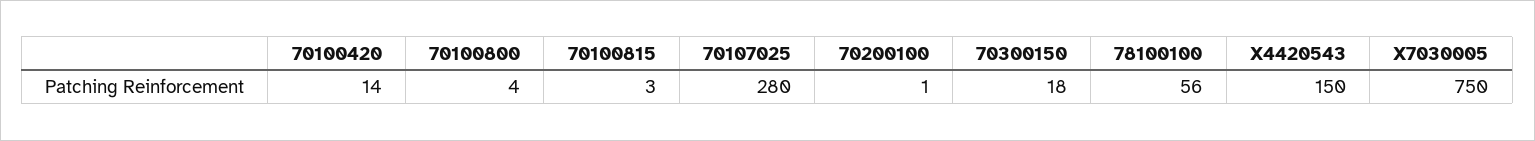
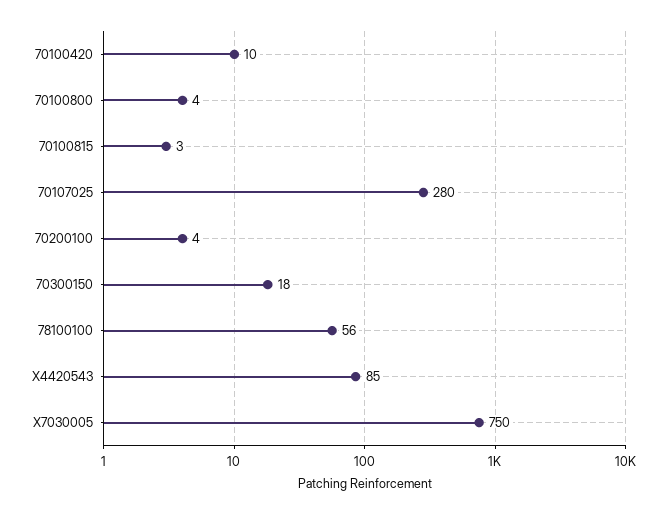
  {
-   "70100420": 14,
+   "70100420": 10,
    "70100800": 4,
    "70100815": 3,
    "70107025": 280,
-   "70200100": 1,
+   "70200100": 4,
    "70300150": 18,
    "78100100": 56,
-   "X4420543": 150,
+   "X4420543": 85,
    "X7030005": 750
  }

